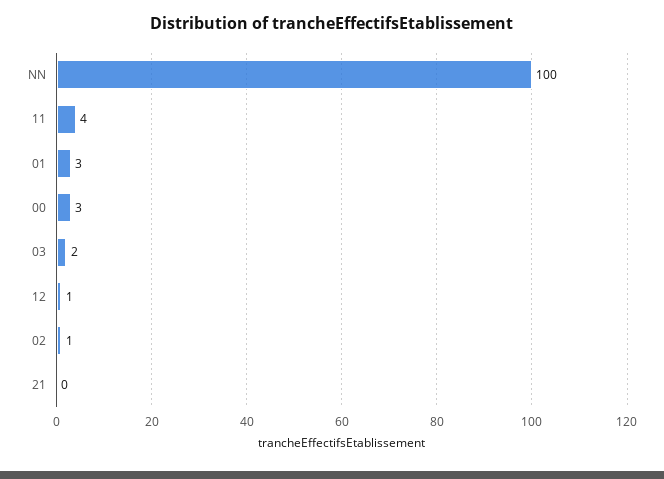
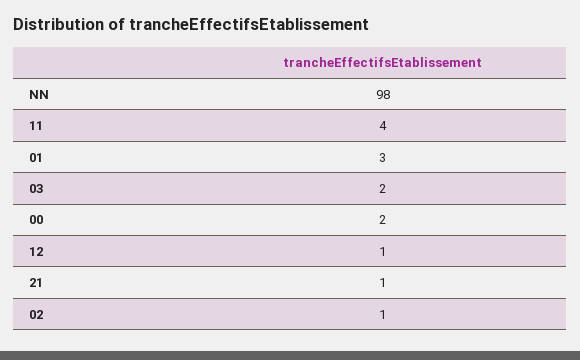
  {
-   "NN": 100,
+   "NN": 98,
    "11": 4,
    "01": 3,
-   "00": 3,
+   "00": 2,
    "03": 2,
    "12": 1,
    "02": 1,
-   "21": 0
+   "21": 1
  }

